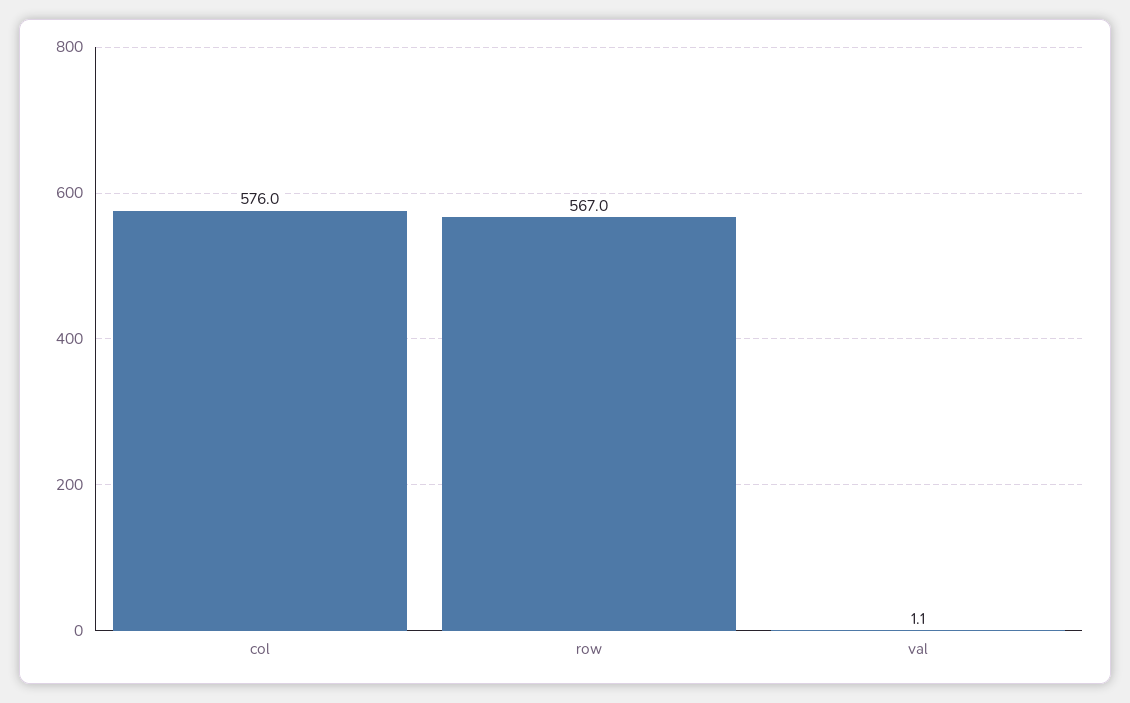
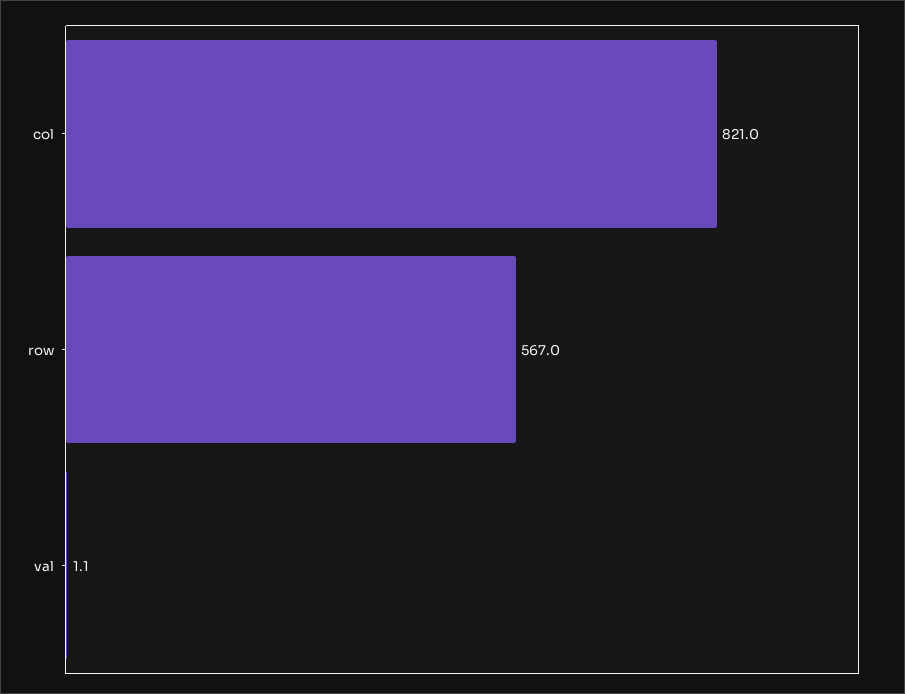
  {
-   "col": 576,
+   "col": 821,
    "row": 567,
    "val": 1.1
  }

